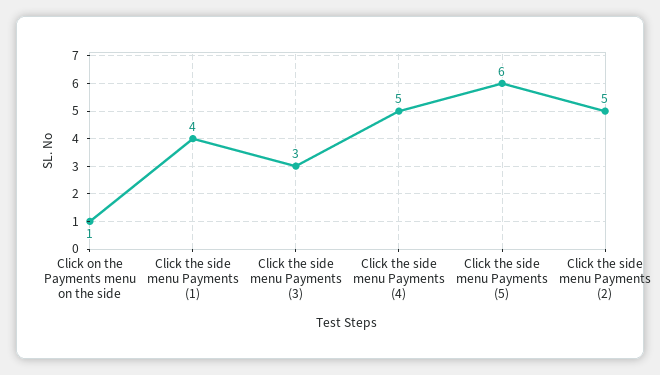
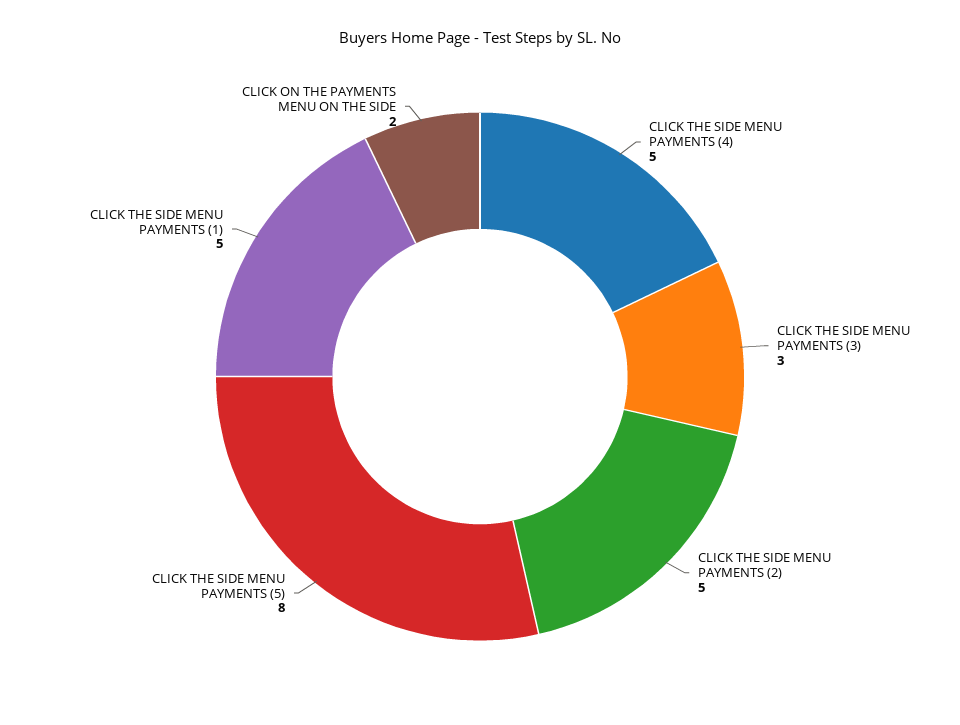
  {
-   "Click on the Payments menu on the side": 1,
+   "Click on the Payments menu on the side": 2,
-   "Click the side menu Payments (1)": 4,
+   "Click the side menu Payments (1)": 5,
    "Click the side menu Payments (3)": 3,
    "Click the side menu Payments (4)": 5,
-   "Click the side menu Payments (5)": 6,
+   "Click the side menu Payments (5)": 8,
    "Click the side menu Payments (2)": 5
  }

